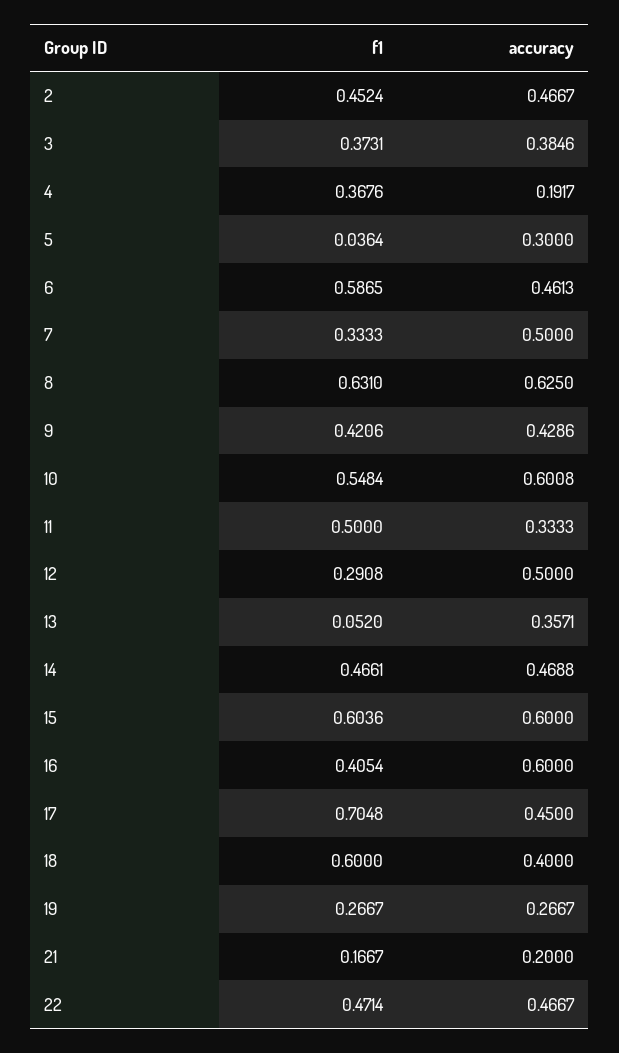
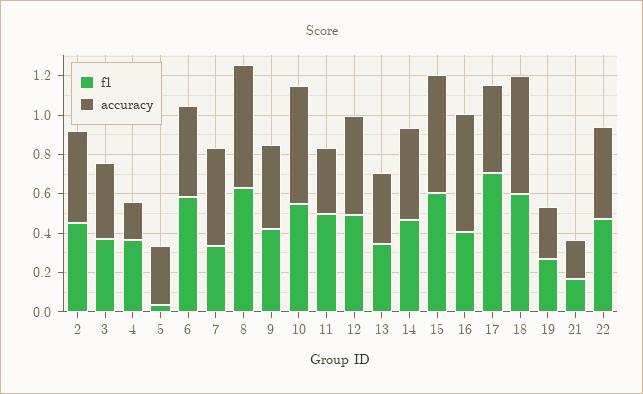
  {
    "f1": {
      "2": 0.4524,
      "3": 0.3731,
      "4": 0.3676,
      "5": 0.0364,
      "6": 0.5865,
      "7": 0.3333,
      "8": 0.631,
      "9": 0.4206,
      "10": 0.5484,
      "11": 0.5,
-     "12": 0.2908,
+     "12": 0.5,
-     "13": 0.052,
+     "13": 0.35,
      "14": 0.4661,
      "15": 0.6036,
      "16": 0.4054,
      "17": 0.7048,
      "18": 0.6,
      "19": 0.2667,
      "21": 0.1667,
      "22": 0.4714
    },
    "accuracy": {
      "2": 0.4667,
      "3": 0.3846,
      "4": 0.1917,
      "5": 0.3,
      "6": 0.4613,
      "7": 0.5,
      "8": 0.625,
      "9": 0.4286,
      "10": 0.6008,
      "11": 0.3333,
      "12": 0.5,
      "13": 0.3571,
      "14": 0.4688,
      "15": 0.6,
      "16": 0.6,
      "17": 0.45,
-     "18": 0.4,
+     "18": 0.6,
      "19": 0.2667,
      "21": 0.2,
      "22": 0.4667
    }
  }

